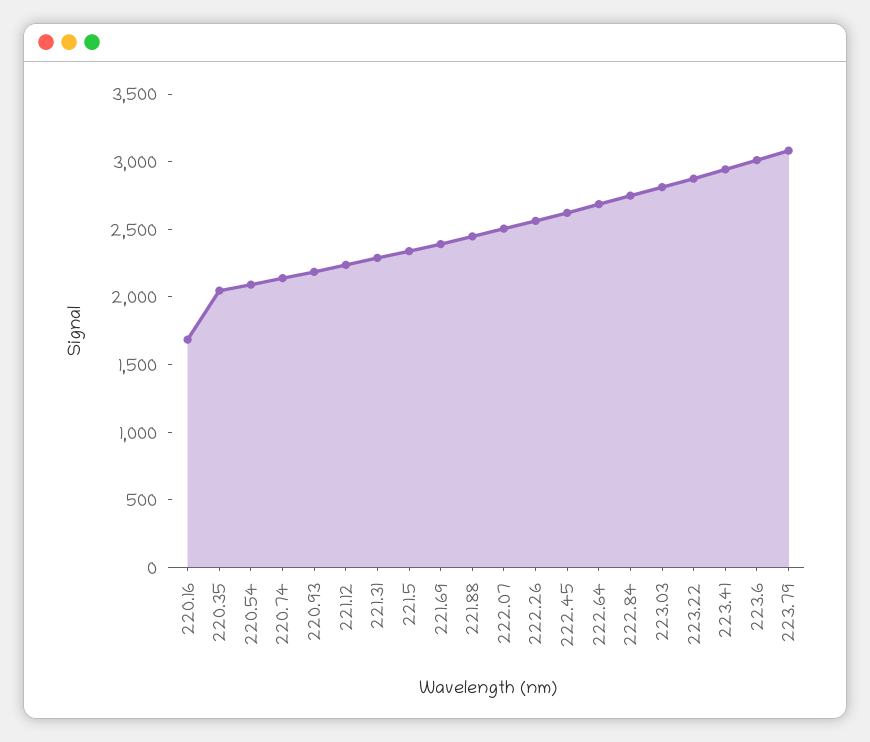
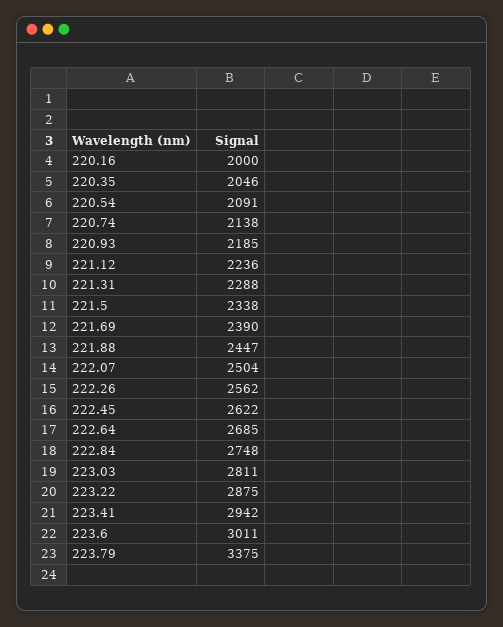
  {
-   "220.16": 1700,
+   "220.16": 2000,
    "220.35": 2046,
    "220.54": 2091,
    "220.74": 2138,
    "220.93": 2185,
    "221.12": 2236,
    "221.31": 2288,
    "221.5": 2338,
    "221.69": 2390,
    "221.88": 2447,
    "222.07": 2504,
    "222.26": 2562,
    "222.45": 2622,
    "222.64": 2685,
    "222.84": 2748,
    "223.03": 2811,
    "223.22": 2875,
    "223.41": 2942,
    "223.6": 3011,
-   "223.79": 3100
+   "223.79": 3375
  }

